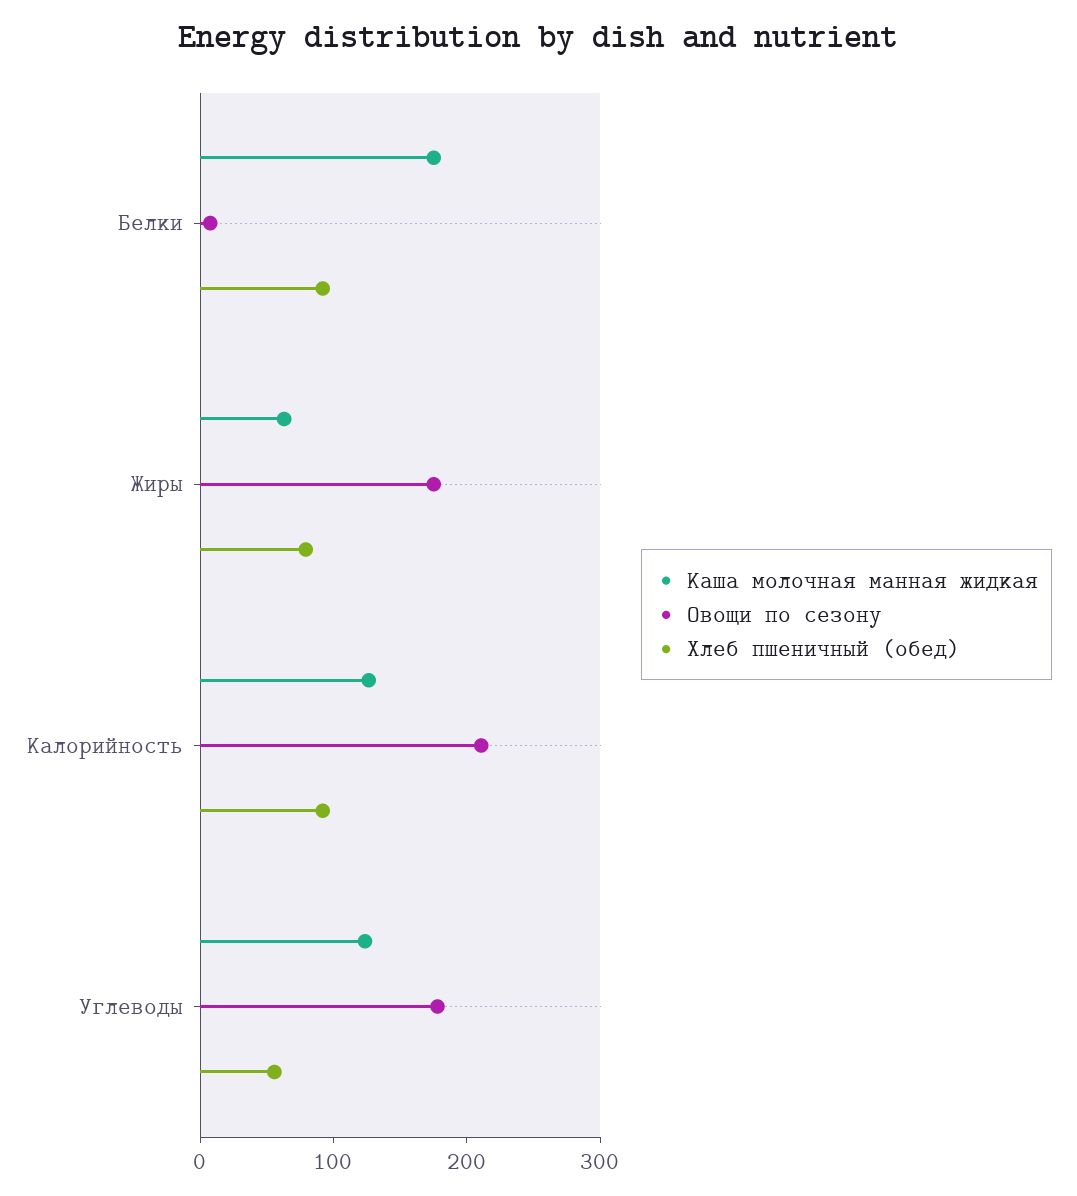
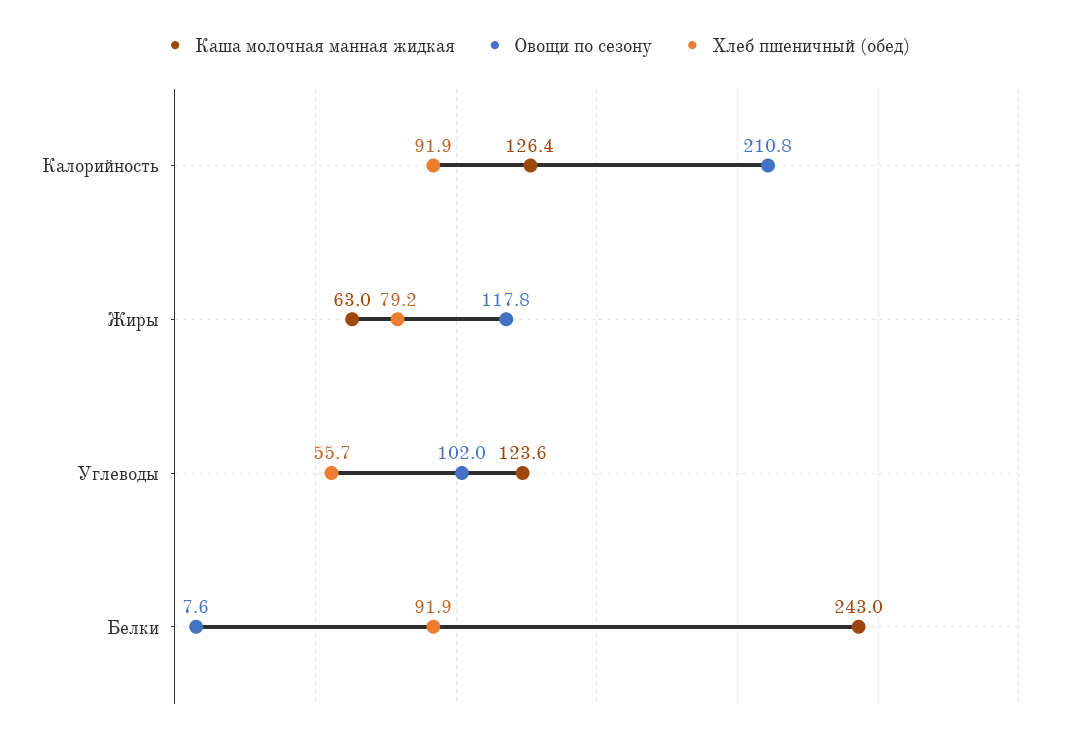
  {
    "Каша молочная манная жидкая": {
-     "Белки": 180,
+     "Белки": 243,
      "Жиры": 63,
      "Калорийность": 126.4,
      "Углеводы": 123.6
    },
    "Овощи по сезону": {
      "Белки": 7.6,
-     "Жиры": 180,
+     "Жиры": 117.8,
      "Калорийность": 210.8,
-     "Углеводы": 180
+     "Углеводы": 102
    },
    "Хлеб пшеничный (обед)": {
      "Белки": 91.9,
      "Жиры": 79.2,
      "Калорийность": 91.9,
      "Углеводы": 55.7
    }
  }

